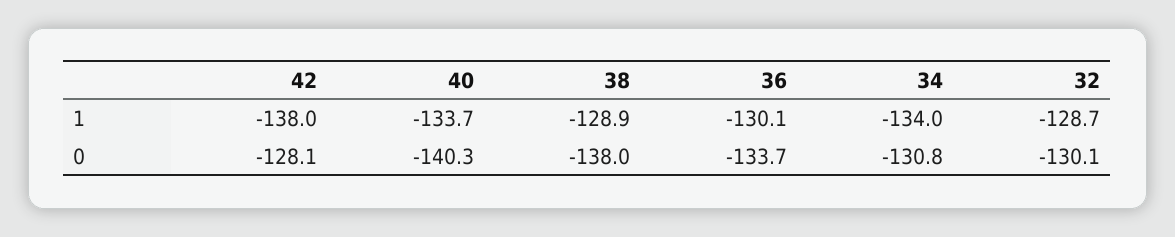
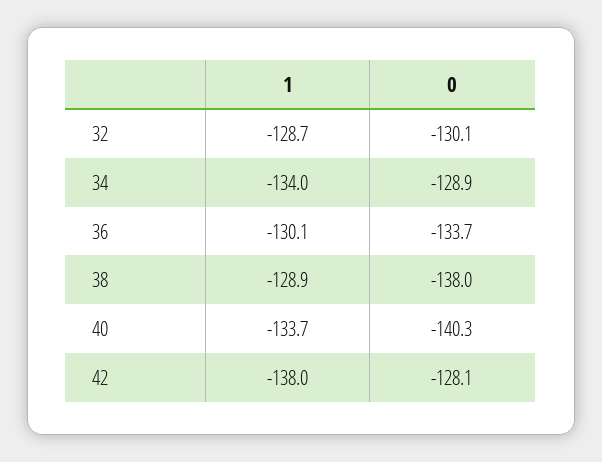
  {
    "42": {
      "1": -138,
      "0": -128.1
    },
    "40": {
      "1": -133.7,
      "0": -140.3
    },
    "38": {
      "1": -128.9,
      "0": -138
    },
    "36": {
      "1": -130.1,
      "0": -133.7
    },
    "34": {
      "1": -134,
-     "0": -130.8
+     "0": -128.9
    },
    "32": {
      "1": -128.7,
      "0": -130.1
    }
  }

